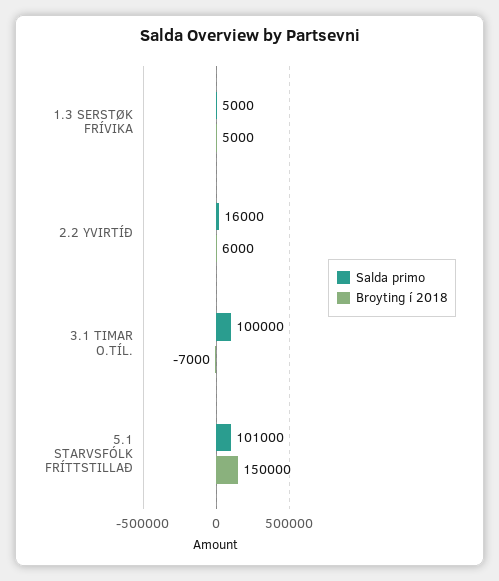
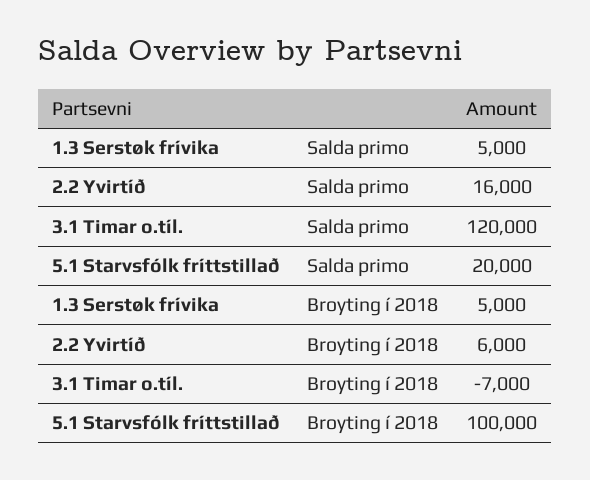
  {
    "Salda primo": {
      "1.3 SERSTØK FRÍVIKA": 5000,
      "2.2 YVIRTÍÐ": 16000,
-     "3.1 TIMAR O.TÍL.": 100000,
+     "3.1 TIMAR O.TÍL.": 120000,
-     "5.1 STARVSFÓLK FRÍTTSTILLAÐ": 101000
+     "5.1 STARVSFÓLK FRÍTTSTILLAÐ": 20000
    },
    "Broyting í 2018": {
      "1.3 SERSTØK FRÍVIKA": 5000,
      "2.2 YVIRTÍÐ": 6000,
      "3.1 TIMAR O.TÍL.": -7000,
-     "5.1 STARVSFÓLK FRÍTTSTILLAÐ": 150000
+     "5.1 STARVSFÓLK FRÍTTSTILLAÐ": 100000
    }
  }

